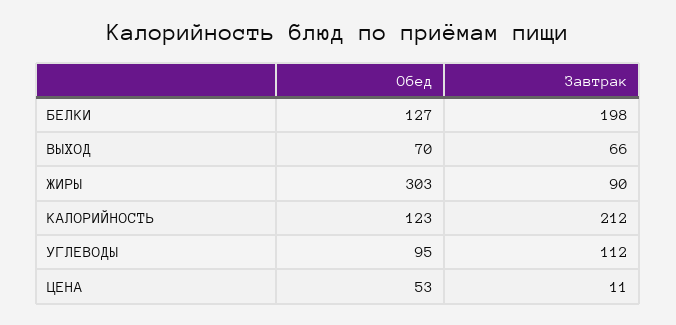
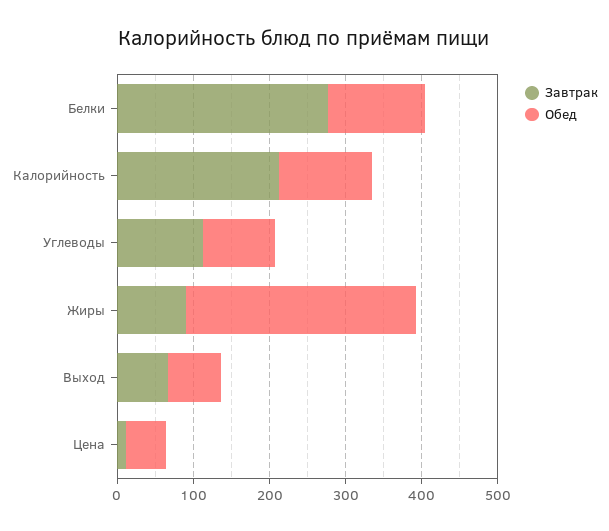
  {
    "Обед": {
      "БЕЛКИ": 127,
      "ВЫХОД": 70,
      "ЖИРЫ": 303,
      "КАЛОРИЙНОСТЬ": 123,
      "УГЛЕВОДЫ": 95,
      "ЦЕНА": 53
    },
    "Завтрак": {
-     "БЕЛКИ": 198,
+     "БЕЛКИ": 280,
      "ВЫХОД": 66,
      "ЖИРЫ": 90,
      "КАЛОРИЙНОСТЬ": 212,
      "УГЛЕВОДЫ": 112,
      "ЦЕНА": 11
    }
  }

